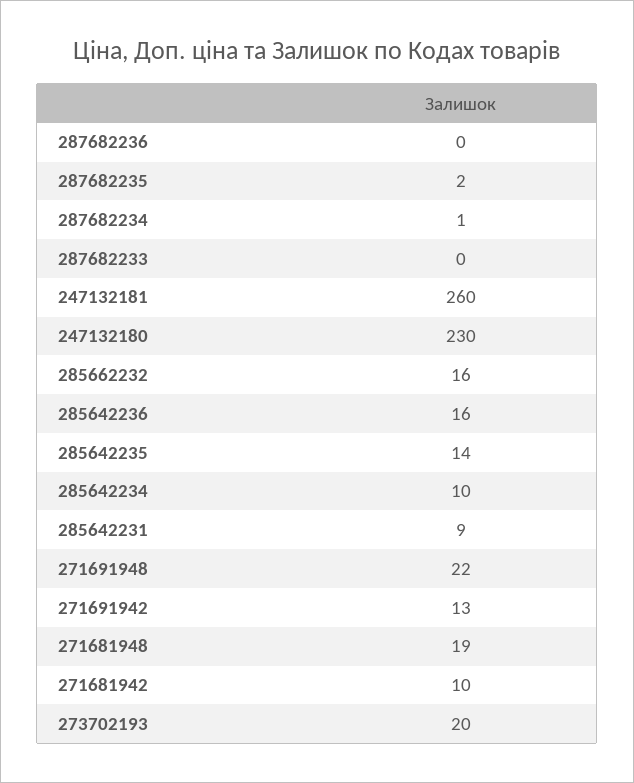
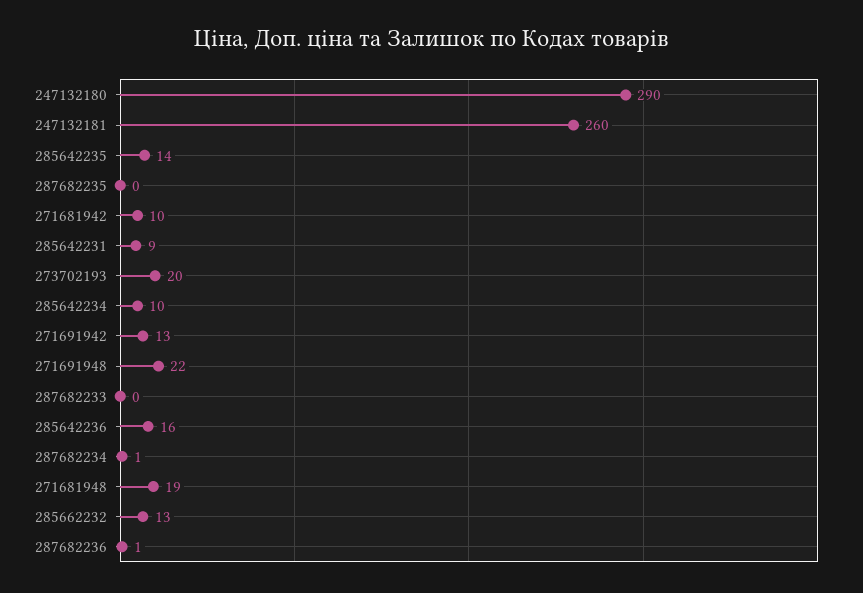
  {
-   "287682236": 0,
+   "287682236": 1,
-   "287682235": 2,
+   "287682235": 0,
    "287682234": 1,
    "287682233": 0,
    "247132181": 260,
-   "247132180": 230,
+   "247132180": 290,
-   "285662232": 16,
+   "285662232": 13,
    "285642236": 16,
    "285642235": 14,
    "285642234": 10,
    "285642231": 9,
    "271691948": 22,
    "271691942": 13,
    "271681948": 19,
    "271681942": 10,
    "273702193": 20
  }

